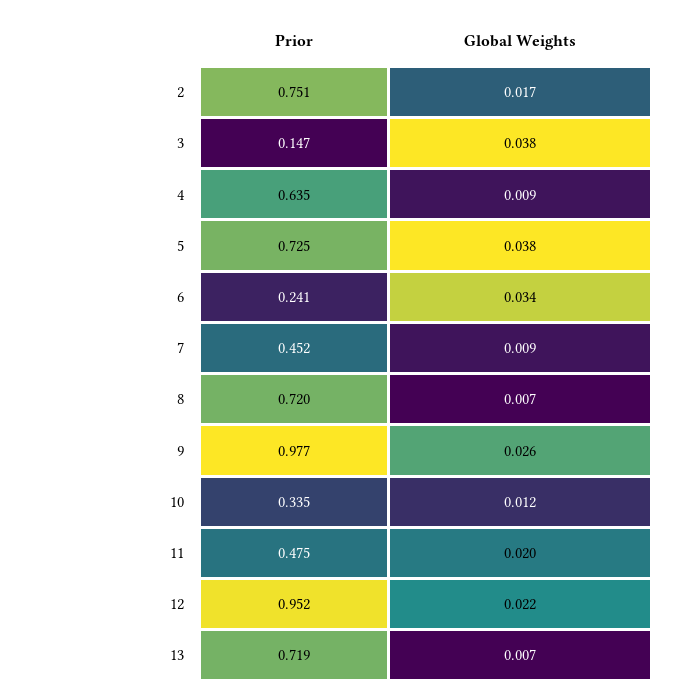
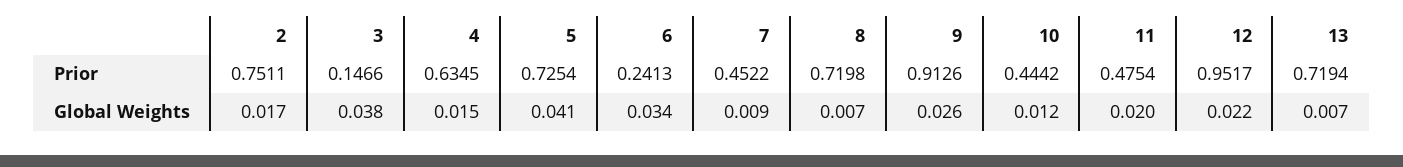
  {
    "Prior": {
      "2": 0.7511,
      "3": 0.1466,
      "4": 0.6345,
      "5": 0.7254,
      "6": 0.2413,
      "7": 0.4522,
      "8": 0.7198,
-     "9": 0.977,
+     "9": 0.9126,
-     "10": 0.335,
+     "10": 0.4442,
      "11": 0.4754,
      "12": 0.9517,
      "13": 0.7194
    },
    "Global Weights": {
      "2": 0.017,
      "3": 0.038,
-     "4": 0.009,
+     "4": 0.015,
-     "5": 0.038,
+     "5": 0.041,
      "6": 0.034,
      "7": 0.009,
      "8": 0.007,
      "9": 0.026,
      "10": 0.012,
      "11": 0.02,
      "12": 0.022,
      "13": 0.007
    }
  }

